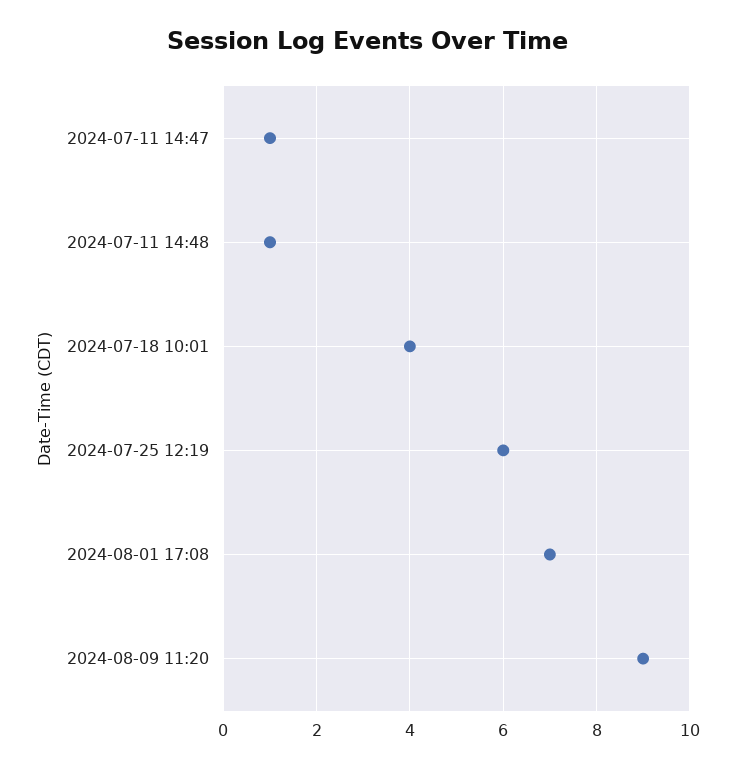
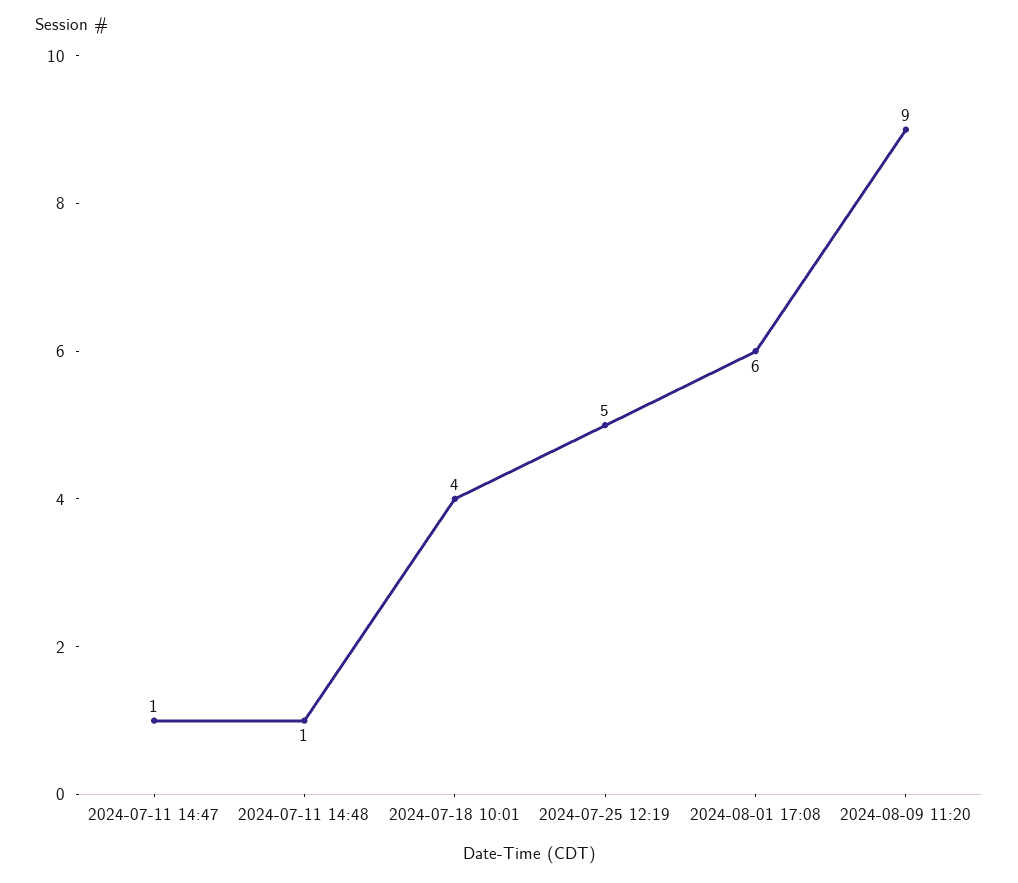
  {
    "2024-07-11 14:47": 1,
    "2024-07-11 14:48": 1,
    "2024-07-18 10:01": 4,
-   "2024-07-25 12:19": 6,
+   "2024-07-25 12:19": 5,
-   "2024-08-01 17:08": 7,
+   "2024-08-01 17:08": 6,
    "2024-08-09 11:20": 9
  }

